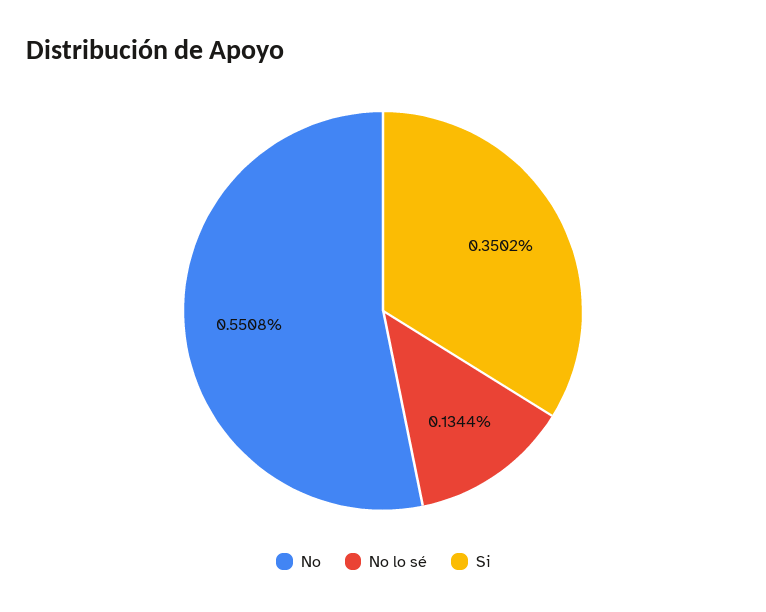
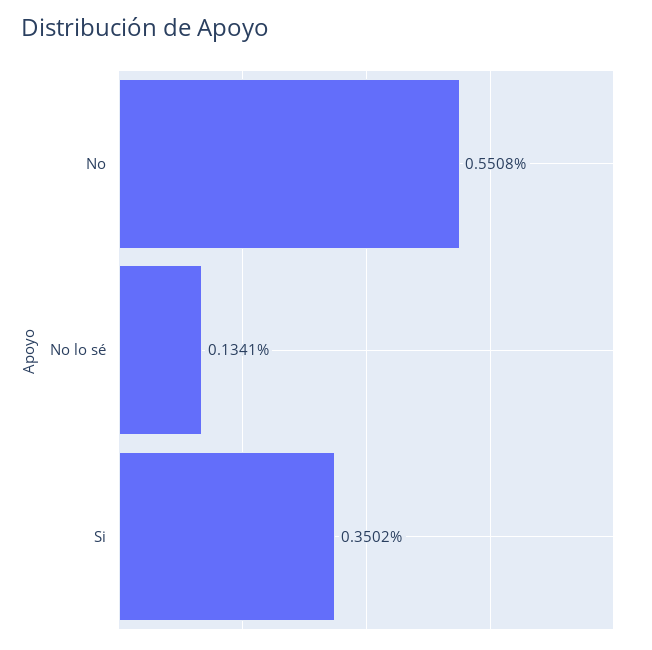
  {
    "No": 0.5508,
-   "No lo sé": 0.1344,
+   "No lo sé": 0.1341,
    "Si": 0.3502
  }

